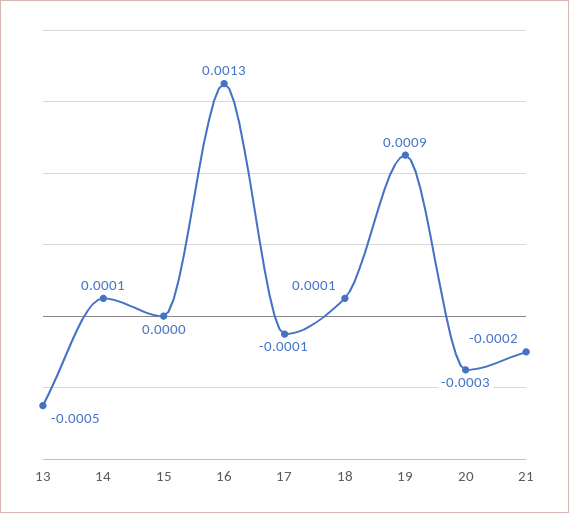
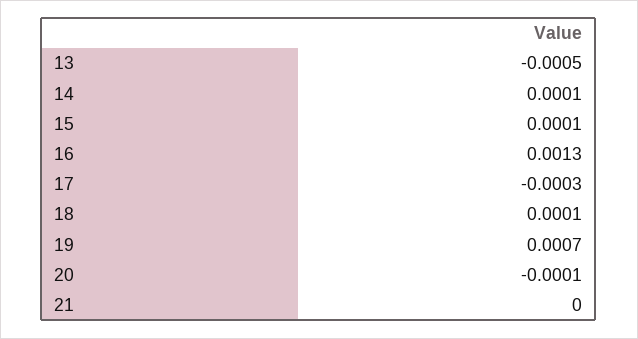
  {
    "13": -0.0005,
    "14": 0.0001,
-   "15": 0,
+   "15": 0.0001,
    "16": 0.0013,
-   "17": -0.0001,
+   "17": -0.0003,
    "18": 0.0001,
-   "19": 0.0009,
+   "19": 0.0007,
-   "20": -0.0003,
+   "20": -0.0001,
-   "21": -0.0002
+   "21": 0
  }

